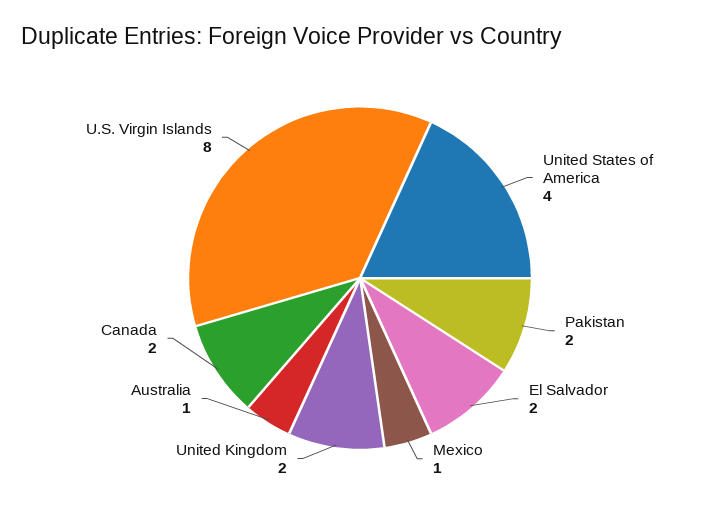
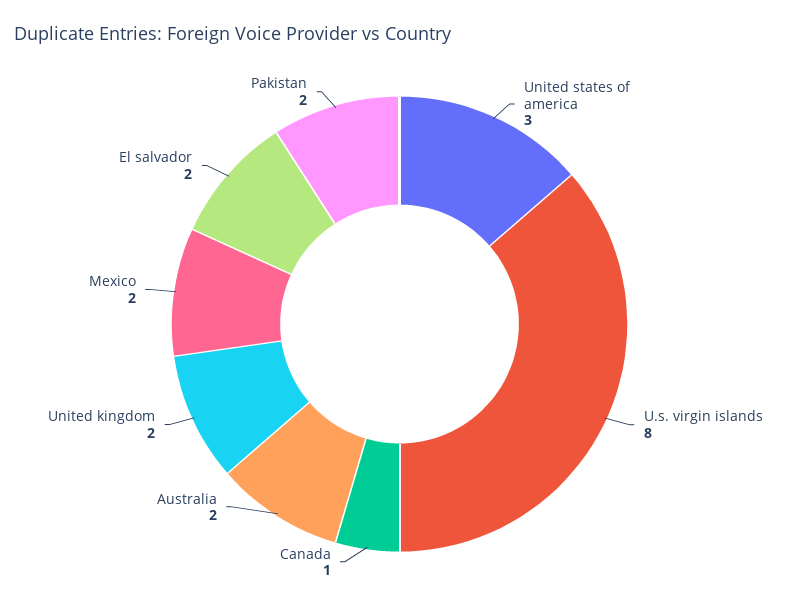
  {
-   "United States of America": 4,
+   "United States of America": 3,
    "Pakistan": 2,
    "El Salvador": 2,
-   "Mexico": 1,
+   "Mexico": 2,
    "United Kingdom": 2,
-   "Australia": 1,
+   "Australia": 2,
-   "Canada": 2,
+   "Canada": 1,
    "U.S. Virgin Islands": 8
  }

